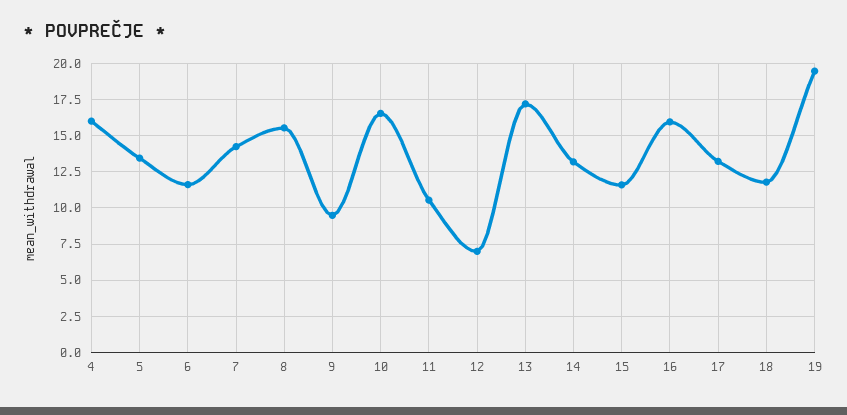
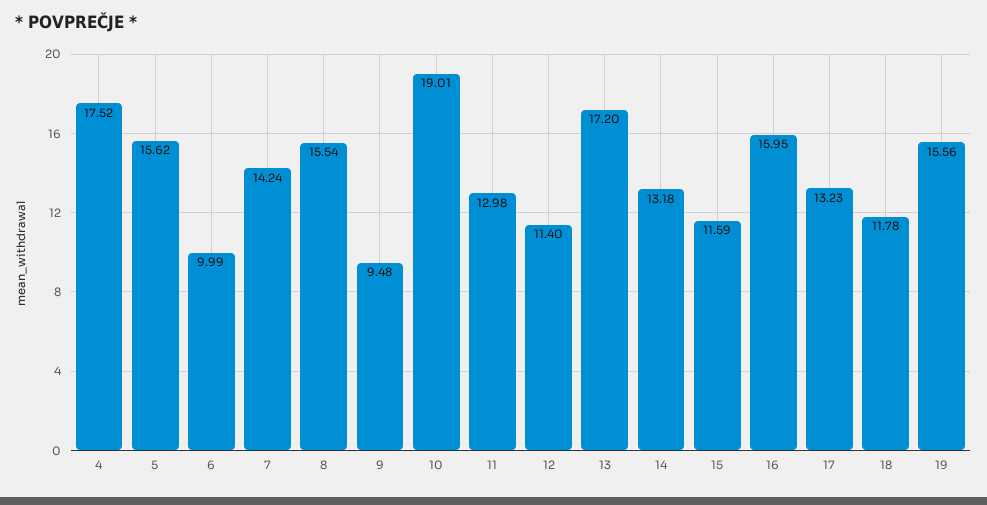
  {
-   "4": 16,
+   "4": 17.52,
-   "5": 13.5,
+   "5": 15.62,
-   "6": 11.5,
+   "6": 9.99,
    "7": 14.24,
    "8": 15.54,
    "9": 9.48,
-   "10": 16.5,
+   "10": 19.01,
-   "11": 10.5,
+   "11": 12.98,
-   "12": 7,
+   "12": 11.4,
    "13": 17.2,
    "14": 13.18,
    "15": 11.59,
    "16": 15.95,
    "17": 13.23,
    "18": 11.78,
-   "19": 19.5
+   "19": 15.56
  }

